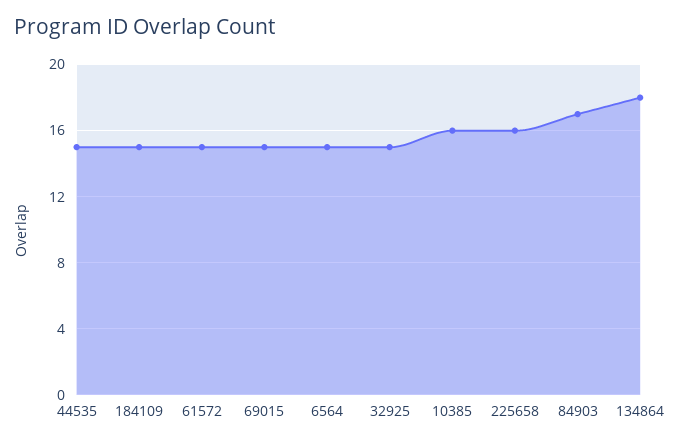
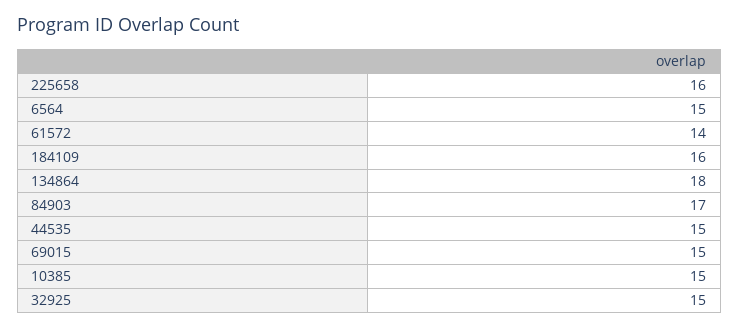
  {
    "44535": 15,
-   "184109": 15,
+   "184109": 16,
-   "61572": 15,
+   "61572": 14,
    "69015": 15,
    "6564": 15,
    "32925": 15,
-   "10385": 16,
+   "10385": 15,
    "225658": 16,
    "84903": 17,
    "134864": 18
  }

